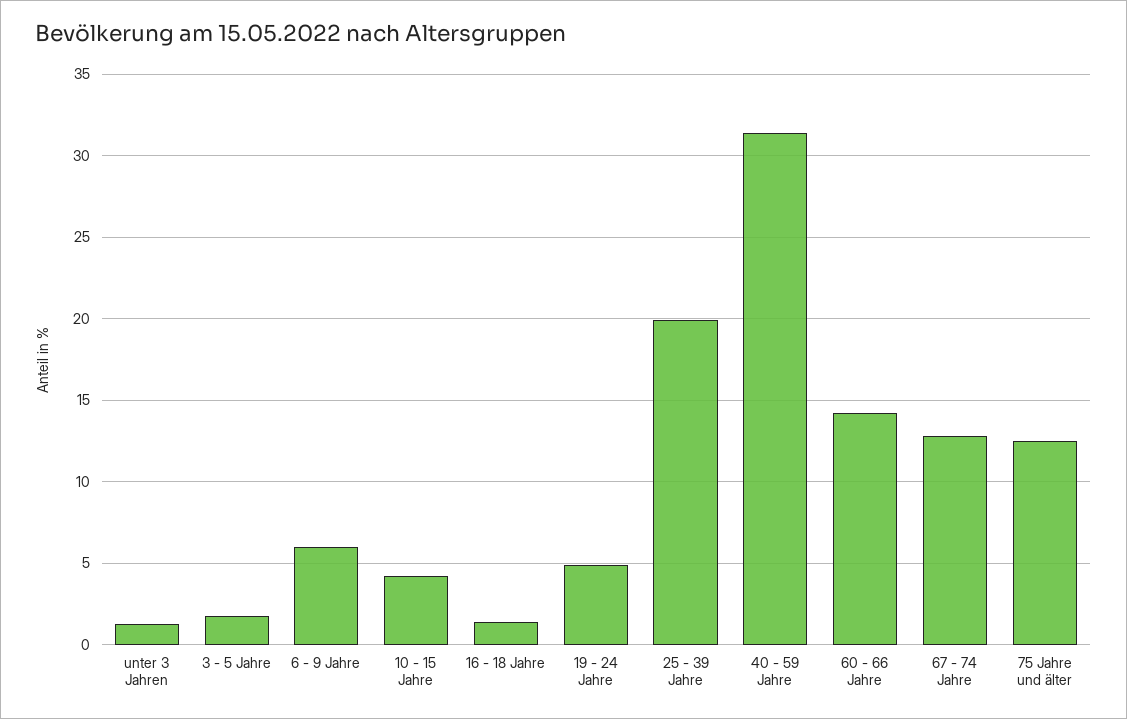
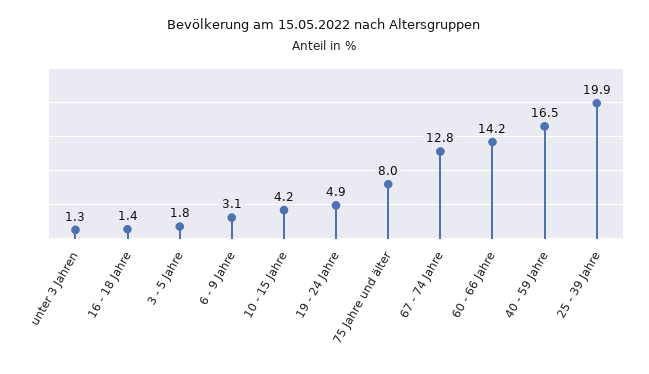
  {
    "unter 3 Jahren": 1.3,
    "3 - 5 Jahre": 1.8,
-   "6 - 9 Jahre": 6,
+   "6 - 9 Jahre": 3.1,
    "10 - 15 Jahre": 4.2,
    "16 - 18 Jahre": 1.4,
    "19 - 24 Jahre": 4.9,
    "25 - 39 Jahre": 19.9,
-   "40 - 59 Jahre": 31.5,
+   "40 - 59 Jahre": 16.5,
    "60 - 66 Jahre": 14.2,
    "67 - 74 Jahre": 12.8,
-   "75 Jahre und älter": 12.5
+   "75 Jahre und älter": 8
  }

